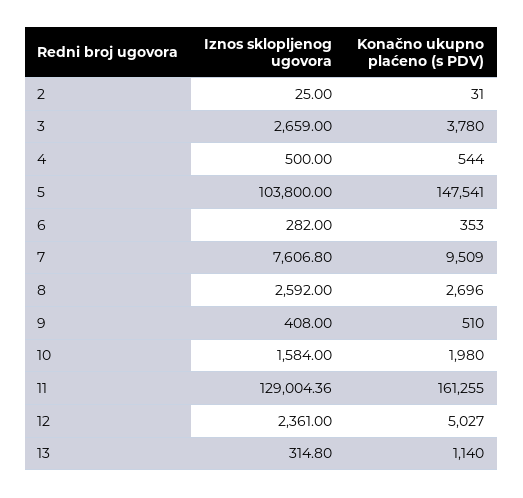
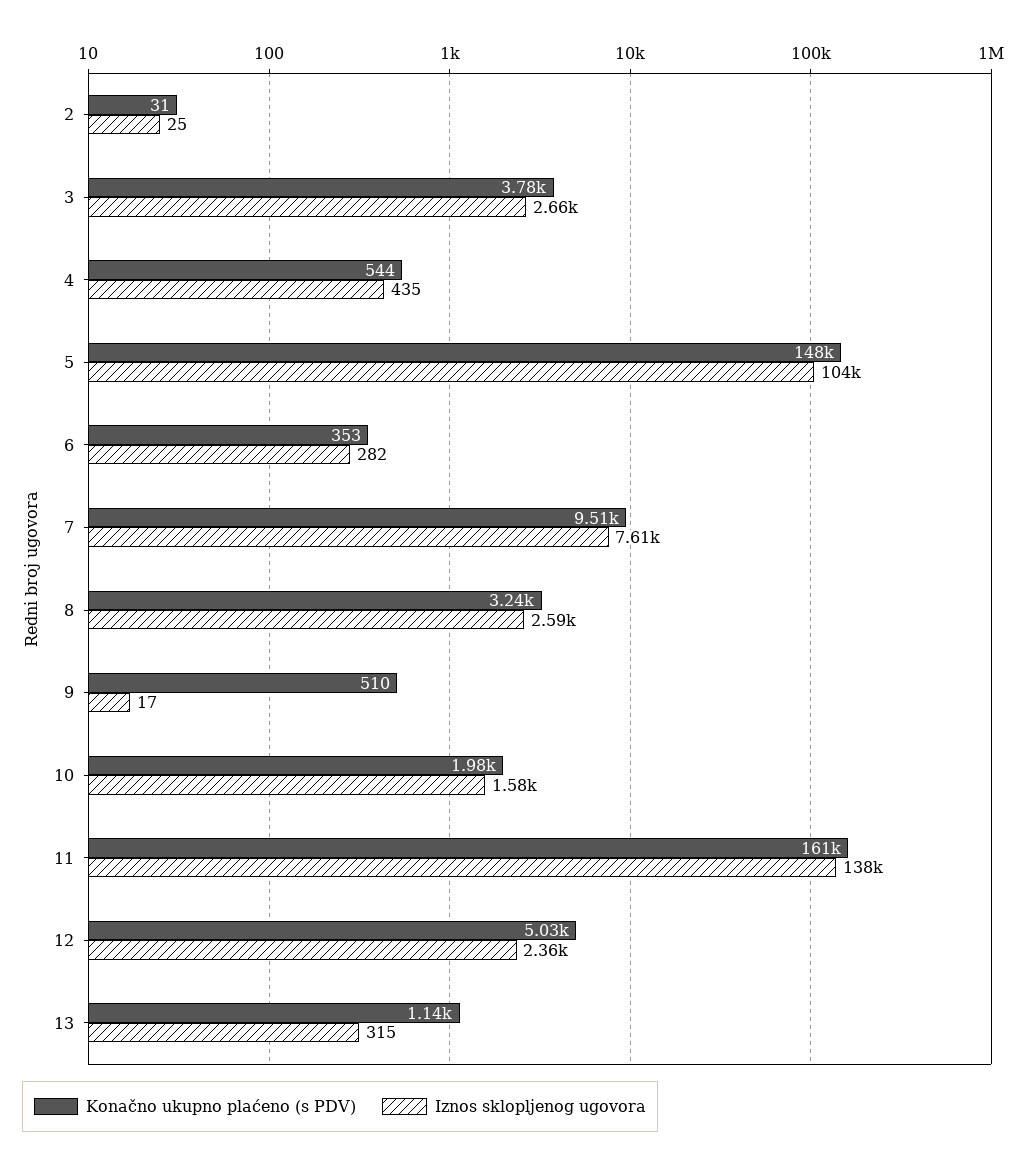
  {
    "Iznos sklopljenog ugovora": {
      "2": 25,
      "3": 2659,
-     "4": 500,
+     "4": 435,
      "5": 103800,
      "6": 282,
      "7": 7606.8,
      "8": 2592,
-     "9": 408,
+     "9": 17,
      "10": 1584,
-     "11": 129004.36,
+     "11": 138000,
      "12": 2361,
      "13": 314.8
    },
    "Konačno ukupno plaćeno (s PDV)": {
      "2": 31,
      "3": 3780,
      "4": 544,
      "5": 147541,
      "6": 353,
      "7": 9509,
-     "8": 2696,
+     "8": 3240,
      "9": 510,
      "10": 1980,
      "11": 161255,
      "12": 5027,
      "13": 1140
    }
  }

